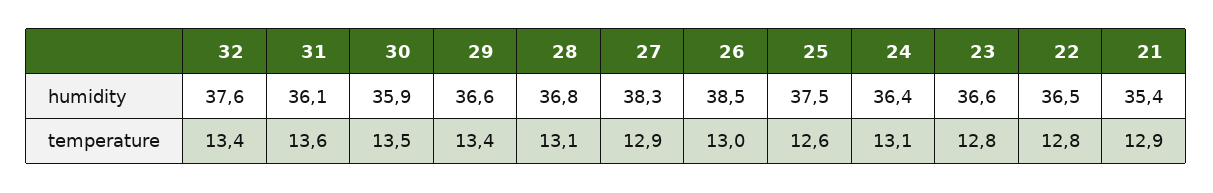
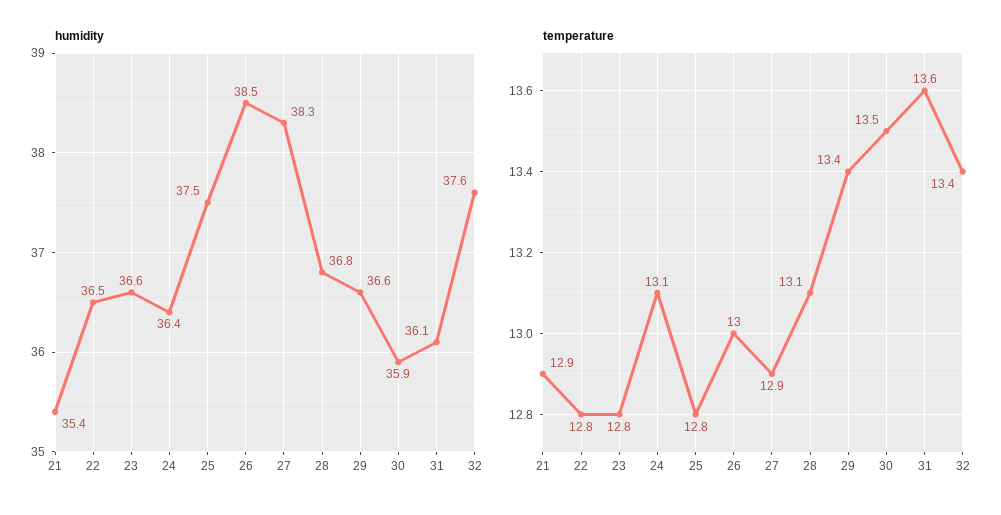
  {
    "humidity": {
      "32": 37.6,
      "31": 36.1,
      "30": 35.9,
      "29": 36.6,
      "28": 36.8,
      "27": 38.3,
      "26": 38.5,
      "25": 37.5,
      "24": 36.4,
      "23": 36.6,
      "22": 36.5,
      "21": 35.4
    },
    "temperature": {
      "32": 13.4,
      "31": 13.6,
      "30": 13.5,
      "29": 13.4,
      "28": 13.1,
      "27": 12.9,
      "26": 13,
-     "25": 12.6,
+     "25": 12.8,
      "24": 13.1,
      "23": 12.8,
      "22": 12.8,
      "21": 12.9
    }
  }

